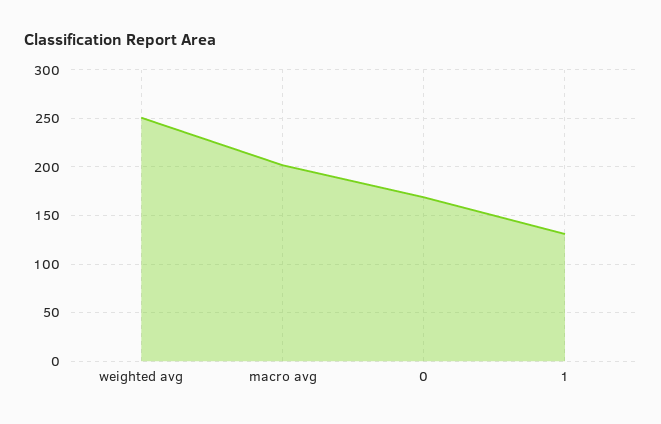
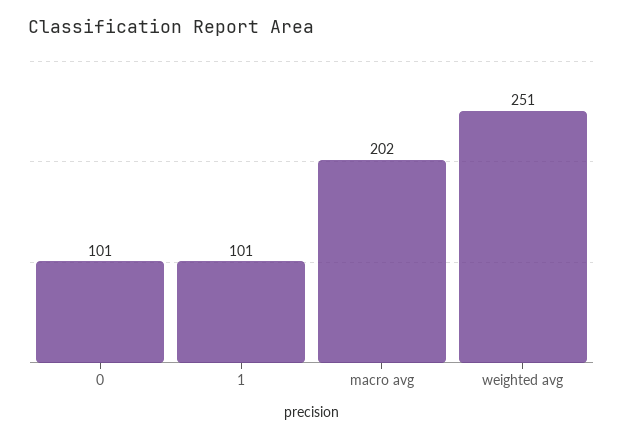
  {
    "weighted avg": 251,
    "macro avg": 202,
-   "0": 170,
+   "0": 101,
-   "1": 130
+   "1": 101
  }

